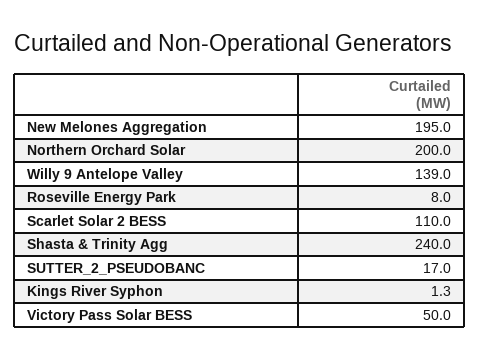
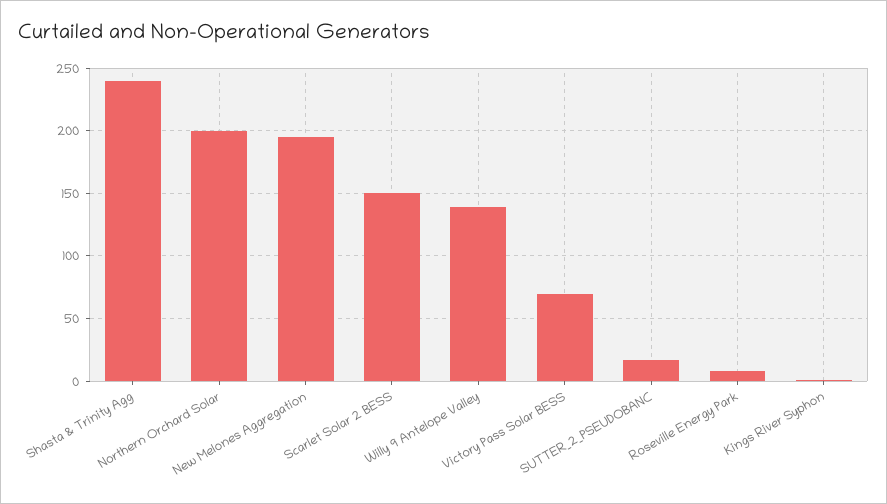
  {
    "New Melones Aggregation": 195,
    "Northern Orchard Solar": 200,
    "Willy 9 Antelope Valley": 139,
    "Roseville Energy Park": 8,
-   "Scarlet Solar 2 BESS": 110,
+   "Scarlet Solar 2 BESS": 150,
    "Shasta & Trinity Agg": 240,
    "SUTTER_2_PSEUDOBANC": 17,
    "Kings River Syphon": 1.3,
-   "Victory Pass Solar BESS": 50
+   "Victory Pass Solar BESS": 70
  }

